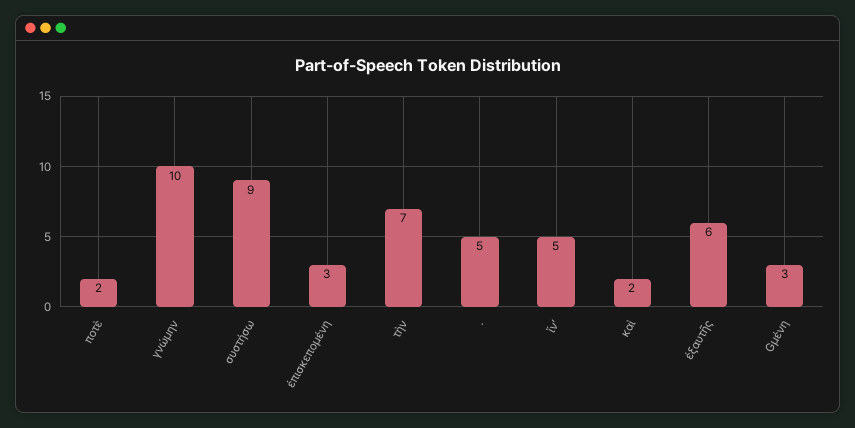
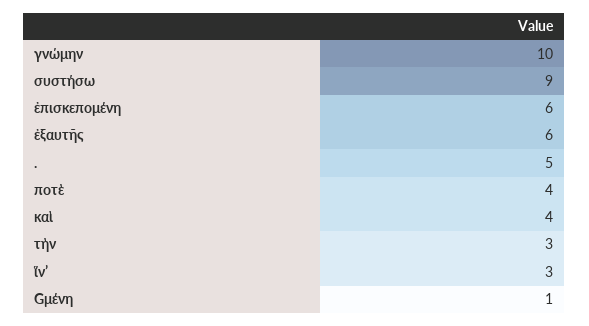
  {
-   "ποτὲ": 2,
+   "ποτὲ": 4,
    "γνώμην": 10,
    "συστήσω": 9,
-   "ἐπισκεπομένη": 3,
+   "ἐπισκεπομένη": 6,
-   "τὴν": 7,
+   "τὴν": 3,
    ".": 5,
-   "ἵνʼ": 5,
+   "ἵνʼ": 3,
-   "καὶ": 2,
+   "καὶ": 4,
    "ἐξαυτῆς": 6,
-   "Gμένη": 3
+   "Gμένη": 1
  }

